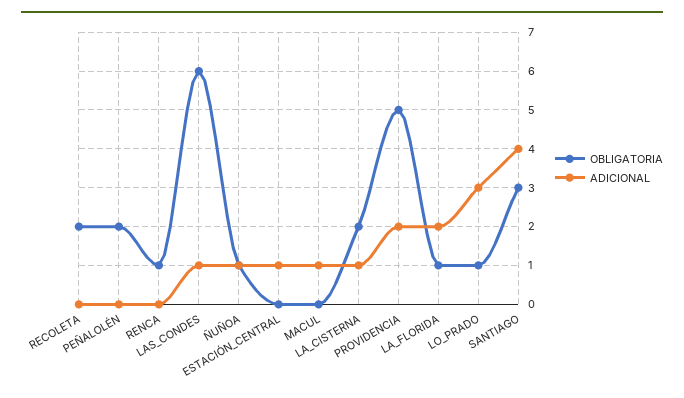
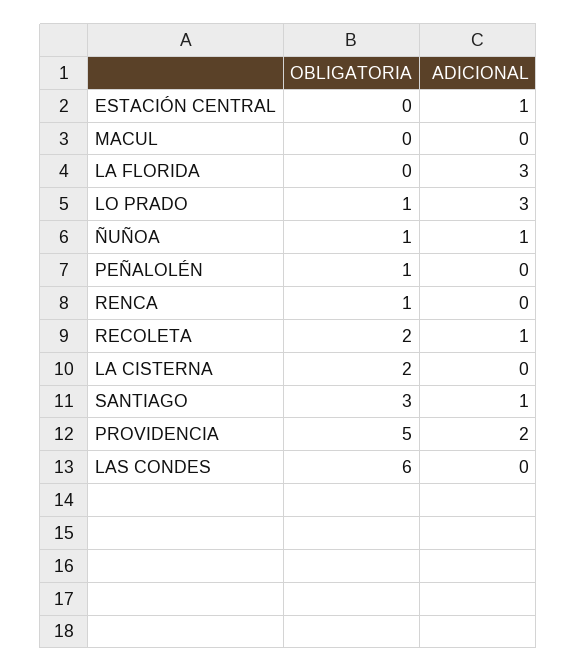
  {
    "OBLIGATORIA": {
      "RECOLETA": 2,
-     "PEÑALOLÉN": 2,
+     "PEÑALOLÉN": 1,
      "RENCA": 1,
      "LAS_CONDES": 6,
      "ÑUÑOA": 1,
      "ESTACIÓN_CENTRAL": 0,
      "MACUL": 0,
      "LA_CISTERNA": 2,
      "PROVIDENCIA": 5,
-     "LA_FLORIDA": 1,
+     "LA_FLORIDA": 0,
      "LO_PRADO": 1,
      "SANTIAGO": 3
    },
    "ADICIONAL": {
-     "RECOLETA": 0,
+     "RECOLETA": 1,
      "PEÑALOLÉN": 0,
      "RENCA": 0,
-     "LAS_CONDES": 1,
+     "LAS_CONDES": 0,
      "ÑUÑOA": 1,
      "ESTACIÓN_CENTRAL": 1,
-     "MACUL": 1,
+     "MACUL": 0,
-     "LA_CISTERNA": 1,
+     "LA_CISTERNA": 0,
      "PROVIDENCIA": 2,
-     "LA_FLORIDA": 2,
+     "LA_FLORIDA": 3,
      "LO_PRADO": 3,
-     "SANTIAGO": 4
+     "SANTIAGO": 1
    }
  }

